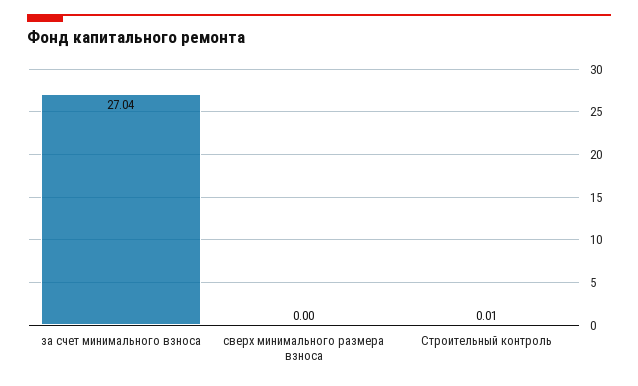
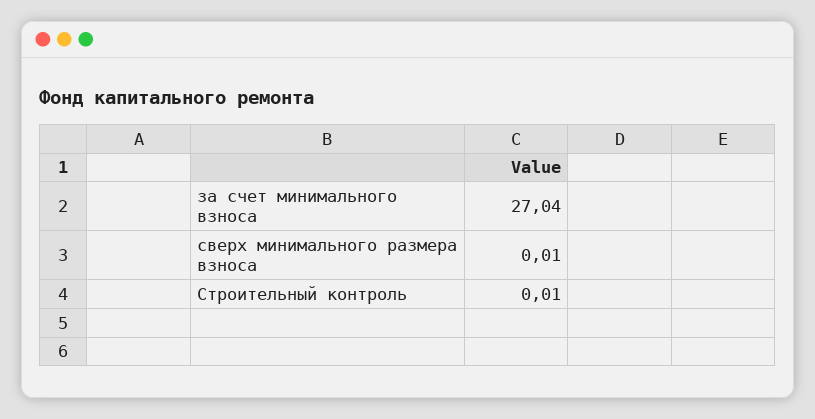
  {
    "за счет минимального взноса": 27.04,
-   "сверх минимального размера взноса": 0,
+   "сверх минимального размера взноса": 0.01,
    "Строительный контроль": 0.01
  }

